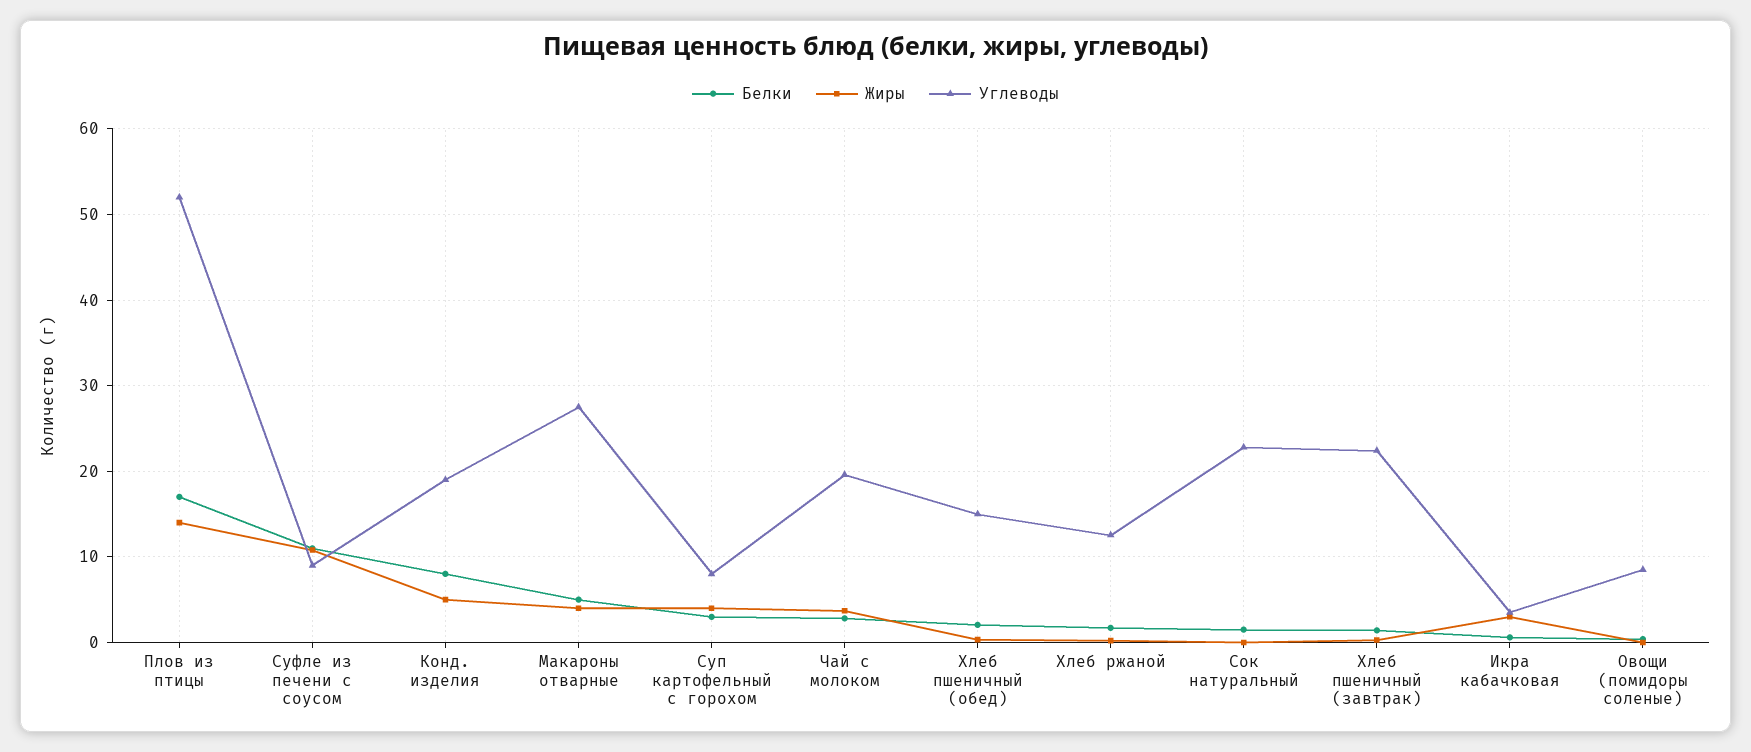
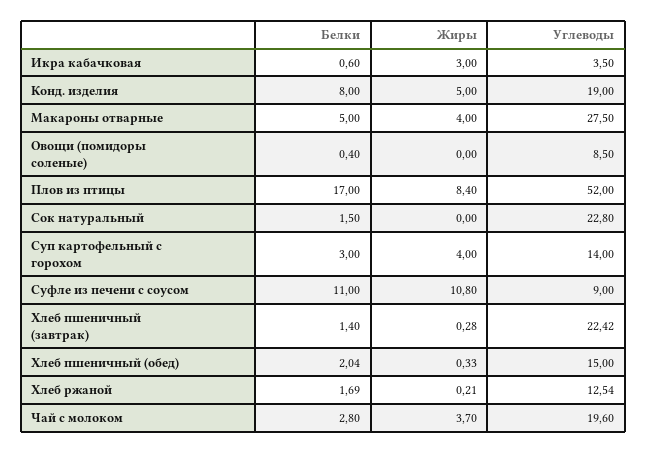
  {
    "Белки": {
      "Плов из птицы": 17,
      "Суфле из печени с соусом": 11,
      "Конд. изделия": 8,
      "Макароны отварные": 5,
      "Суп картофельный с горохом": 3,
      "Чай с молоком": 2.8,
      "Хлеб пшеничный (обед)": 2.04,
      "Хлеб ржаной": 1.69,
      "Сок натуральный": 1.5,
      "Хлеб пшеничный (завтрак)": 1.4,
      "Икра кабачковая": 0.6,
      "Овощи (помидоры соленые)": 0.4
    },
    "Жиры": {
-     "Плов из птицы": 14,
+     "Плов из птицы": 8.4,
      "Суфле из печени с соусом": 10.8,
      "Конд. изделия": 5,
      "Макароны отварные": 4,
      "Суп картофельный с горохом": 4,
      "Чай с молоком": 3.7,
      "Хлеб пшеничный (обед)": 0.33,
      "Хлеб ржаной": 0.21,
      "Сок натуральный": 0,
      "Хлеб пшеничный (завтрак)": 0.28,
      "Икра кабачковая": 3,
      "Овощи (помидоры соленые)": 0
    },
    "Углеводы": {
      "Плов из птицы": 52,
      "Суфле из печени с соусом": 9,
      "Конд. изделия": 19,
      "Макароны отварные": 27.5,
-     "Суп картофельный с горохом": 8,
+     "Суп картофельный с горохом": 14,
      "Чай с молоком": 19.6,
      "Хлеб пшеничный (обед)": 15,
      "Хлеб ржаной": 12.54,
      "Сок натуральный": 22.8,
      "Хлеб пшеничный (завтрак)": 22.42,
      "Икра кабачковая": 3.5,
      "Овощи (помидоры соленые)": 8.5
    }
  }

